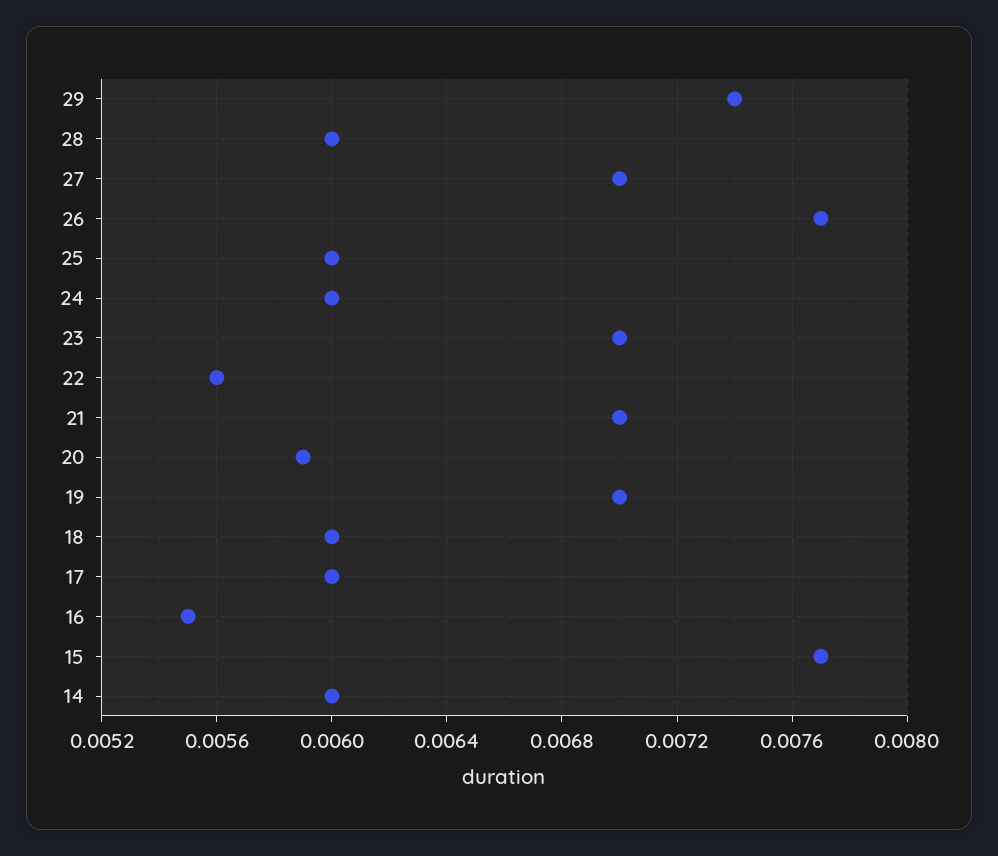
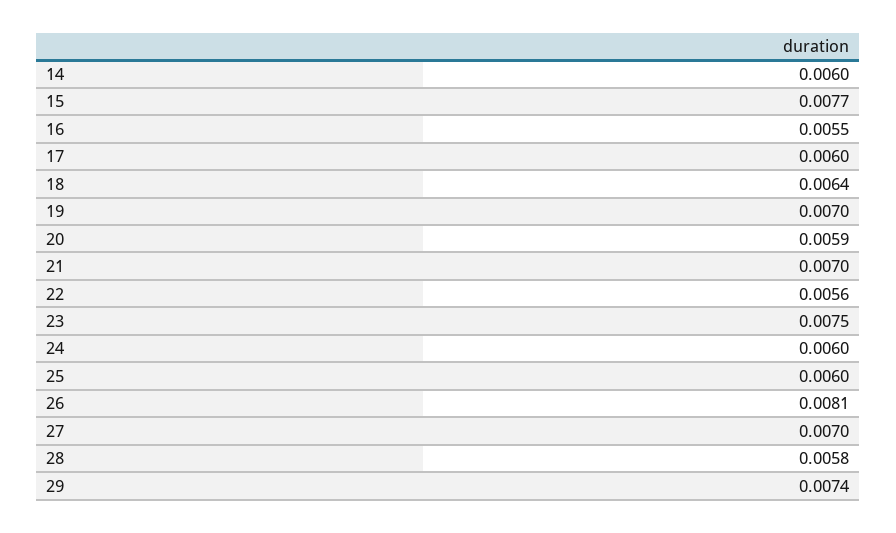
  {
    "29": 0.0074,
-   "28": 0.006,
+   "28": 0.0058,
    "27": 0.007,
-   "26": 0.0077,
+   "26": 0.0081,
    "25": 0.006,
    "24": 0.006,
-   "23": 0.007,
+   "23": 0.0075,
    "22": 0.0056,
    "21": 0.007,
    "20": 0.0059,
    "19": 0.007,
-   "18": 0.006,
+   "18": 0.0064,
    "17": 0.006,
    "16": 0.0055,
    "15": 0.0077,
    "14": 0.006
  }

